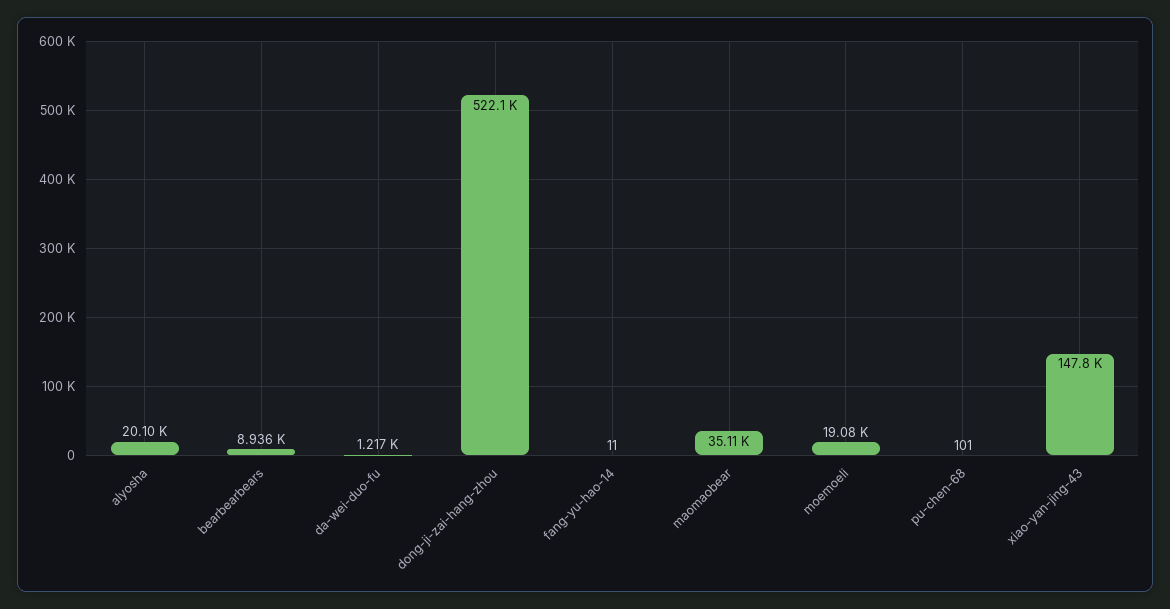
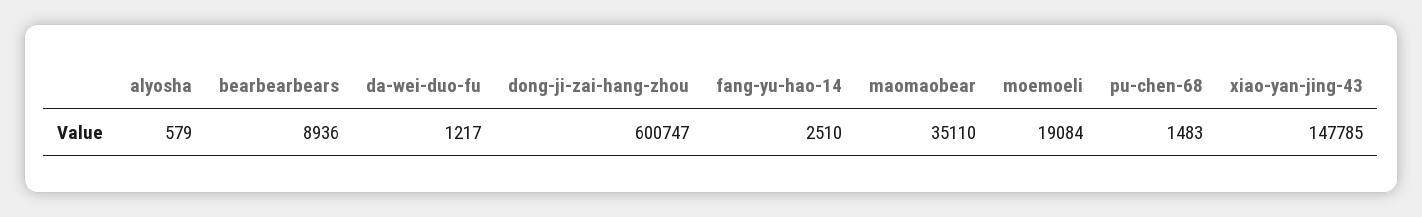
  {
-   "alyosha": 20100,
+   "alyosha": 579,
    "bearbearbears": 8936,
    "da-wei-duo-fu": 1217,
-   "dong-ji-zai-hang-zhou": 522100,
+   "dong-ji-zai-hang-zhou": 600747,
-   "fang-yu-hao-14": 11,
+   "fang-yu-hao-14": 2510,
    "maomaobear": 35110,
    "moemoeli": 19084,
-   "pu-chen-68": 101,
+   "pu-chen-68": 1483,
    "xiao-yan-jing-43": 147785
  }

